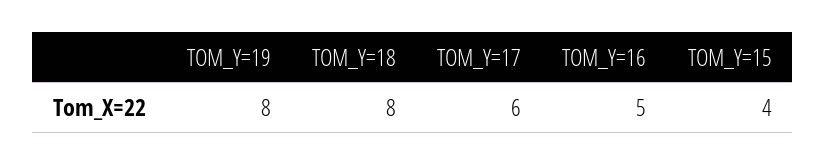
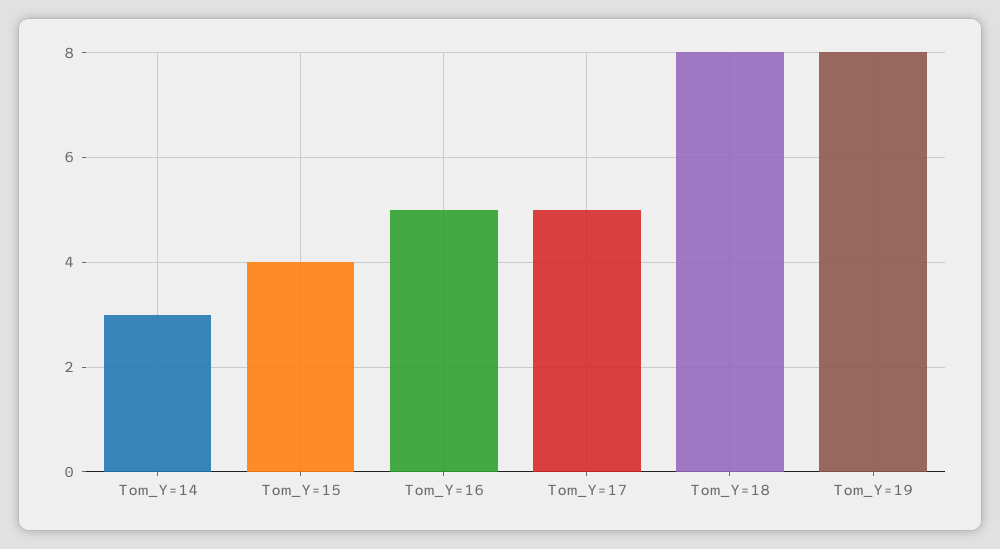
  {
    "TOM_Y=19": 8,
    "TOM_Y=18": 8,
-   "TOM_Y=17": 6,
+   "TOM_Y=17": 5,
    "TOM_Y=16": 5,
-   "TOM_Y=15": 4
+   "TOM_Y=15": 4,
+   "Tom_Y=14": 3
  }

